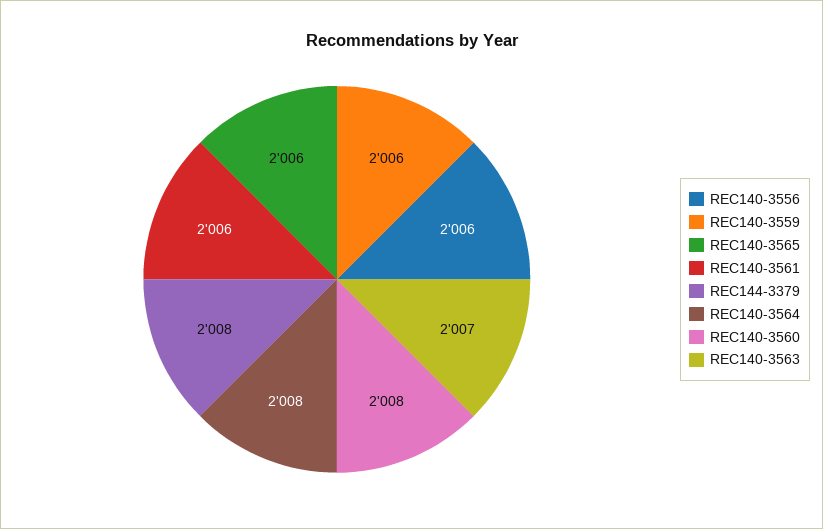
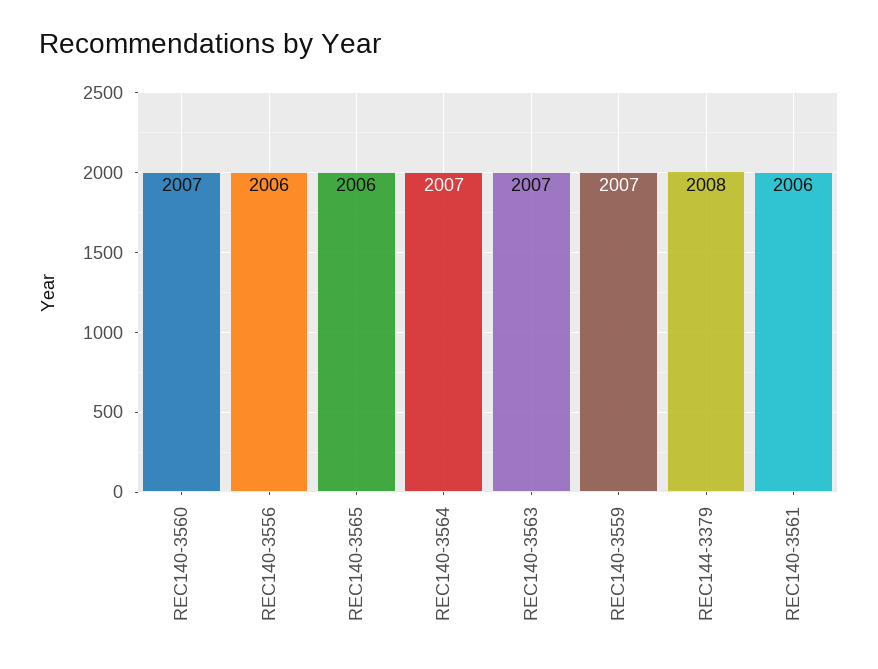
  {
    "REC140-3556": 2006,
-   "REC140-3559": 2006,
+   "REC140-3559": 2007,
    "REC140-3565": 2006,
    "REC140-3561": 2006,
    "REC144-3379": 2008,
-   "REC140-3564": 2008,
+   "REC140-3564": 2007,
-   "REC140-3560": 2008,
+   "REC140-3560": 2007,
    "REC140-3563": 2007
  }

